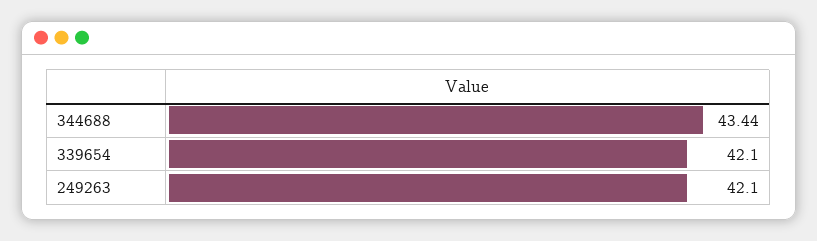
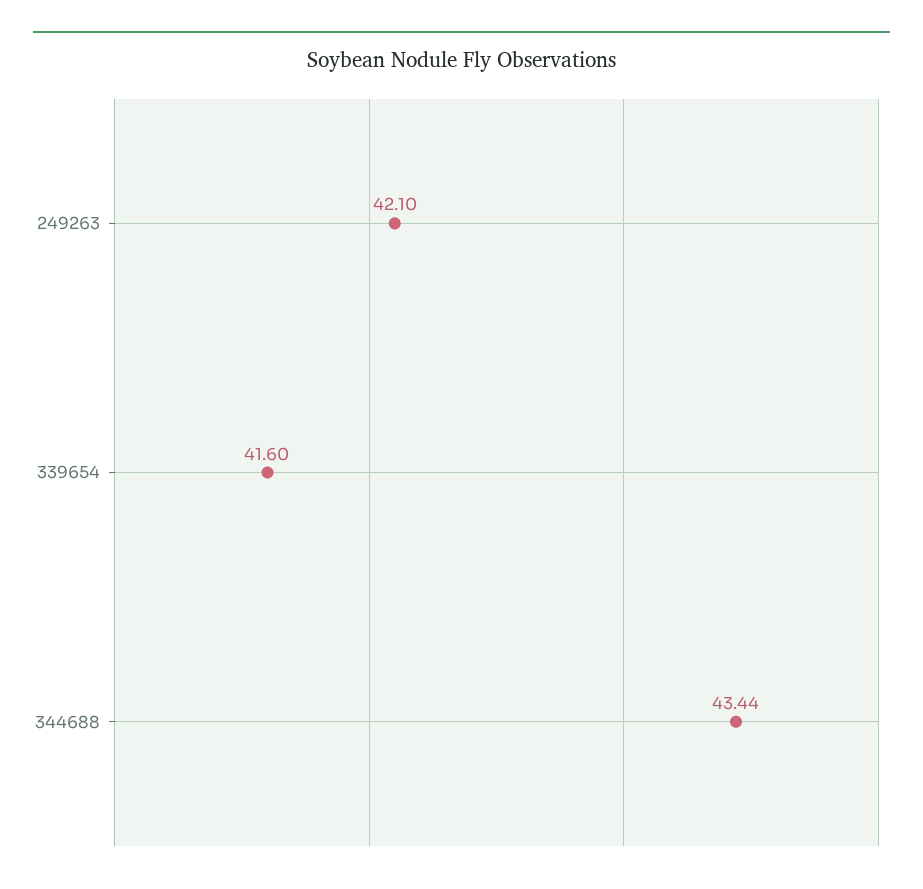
  {
    "344688": 43.44,
-   "339654": 42.1,
+   "339654": 41.6,
    "249263": 42.1
  }

